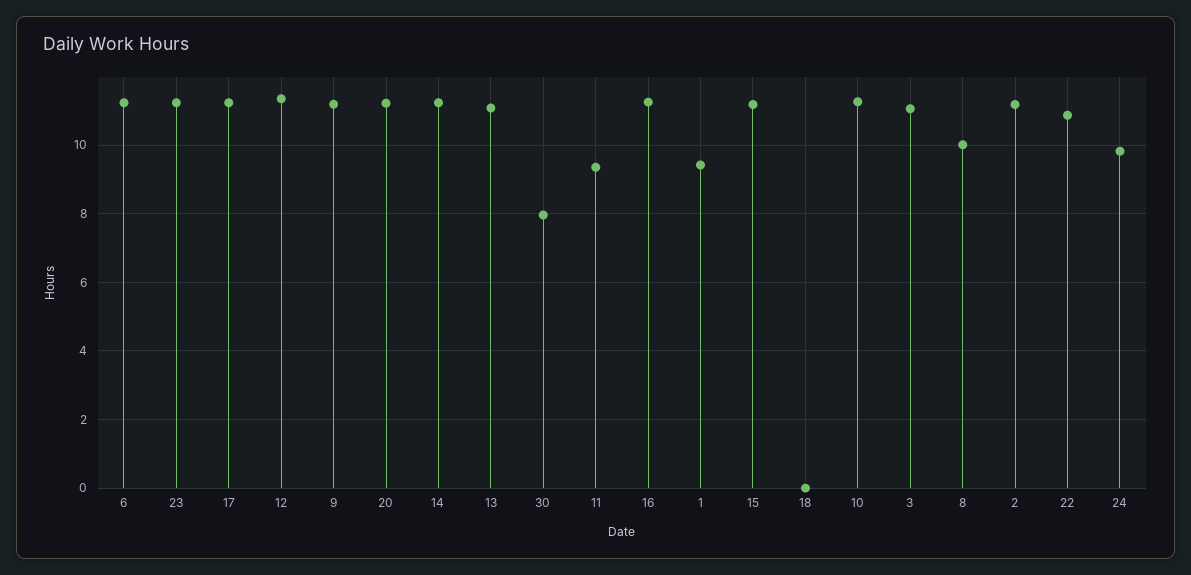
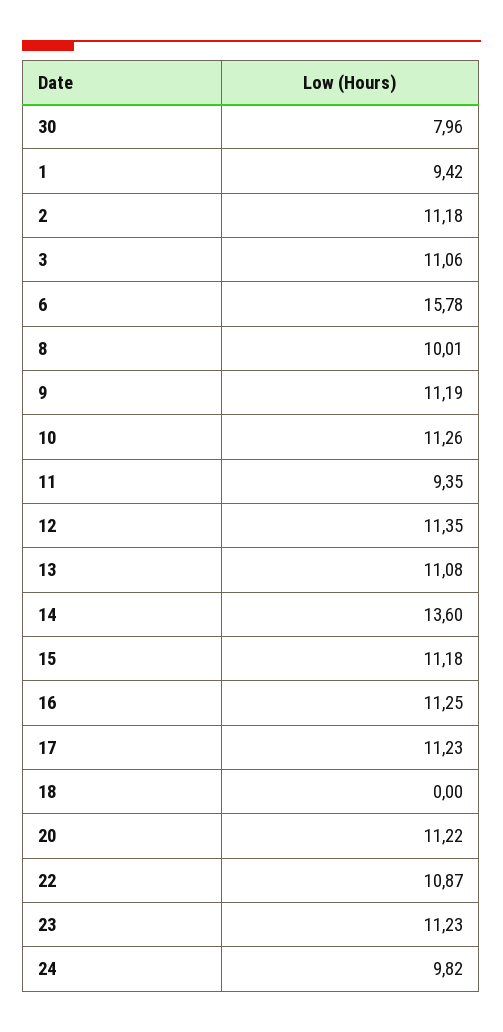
  {
-   "6": 11.2,
+   "6": 15.78,
    "23": 11.23,
    "17": 11.23,
    "12": 11.35,
    "9": 11.19,
    "20": 11.22,
-   "14": 11.2,
+   "14": 13.6,
    "13": 11.08,
    "30": 7.96,
    "11": 9.35,
    "16": 11.25,
    "1": 9.42,
    "15": 11.18,
    "18": 0,
    "10": 11.26,
    "3": 11.06,
    "8": 10.01,
    "2": 11.18,
    "22": 10.87,
    "24": 9.82
  }

